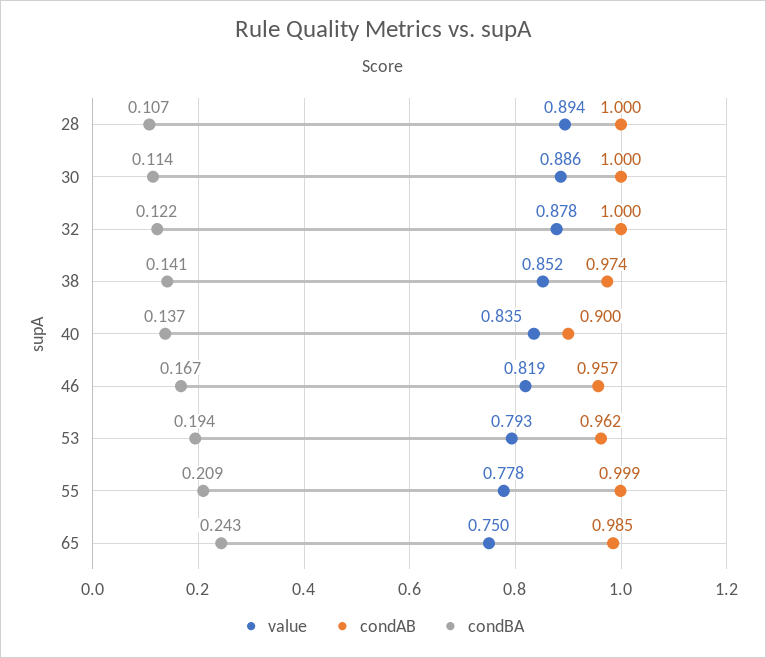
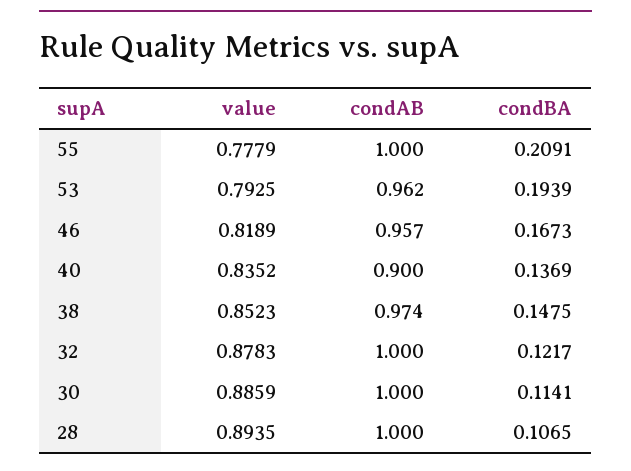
  {
    "value": {
      "28": 0.8935,
      "30": 0.8859,
      "32": 0.8783,
      "38": 0.8523,
      "40": 0.8352,
      "46": 0.8189,
      "53": 0.7925,
-     "55": 0.7779,
+     "55": 0.7779
-     "65": 0.75
    },
    "condAB": {
      "28": 1,
      "30": 1,
      "32": 1,
      "38": 0.974,
      "40": 0.9,
      "46": 0.957,
      "53": 0.962,
-     "55": 0.999,
+     "55": 1
-     "65": 0.985
    },
    "condBA": {
      "28": 0.1065,
      "30": 0.1141,
      "32": 0.1217,
-     "38": 0.141,
+     "38": 0.1475,
      "40": 0.1369,
      "46": 0.1673,
      "53": 0.1939,
-     "55": 0.2091,
+     "55": 0.2091
-     "65": 0.243
    }
  }

